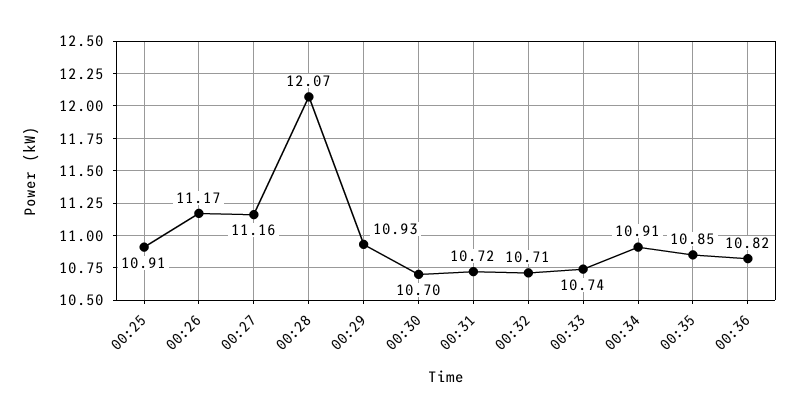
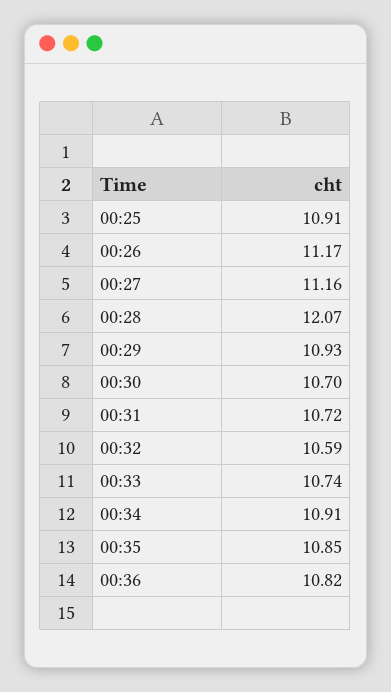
  {
    "00:25": 10.91,
    "00:26": 11.17,
    "00:27": 11.16,
    "00:28": 12.07,
    "00:29": 10.93,
    "00:30": 10.7,
    "00:31": 10.72,
-   "00:32": 10.71,
+   "00:32": 10.59,
    "00:33": 10.74,
    "00:34": 10.91,
    "00:35": 10.85,
    "00:36": 10.82
  }

